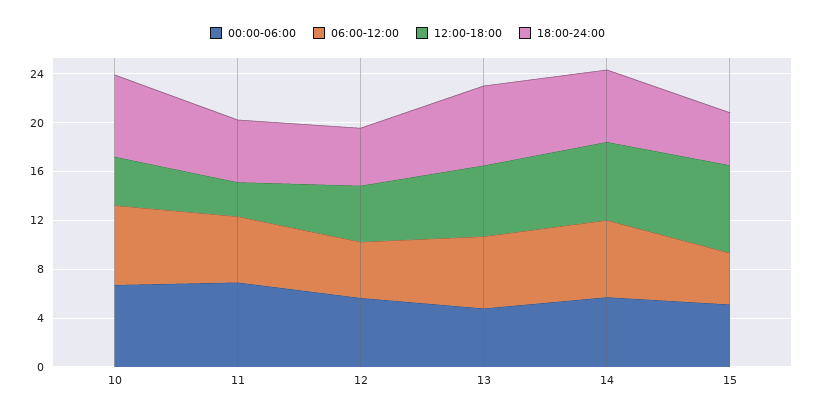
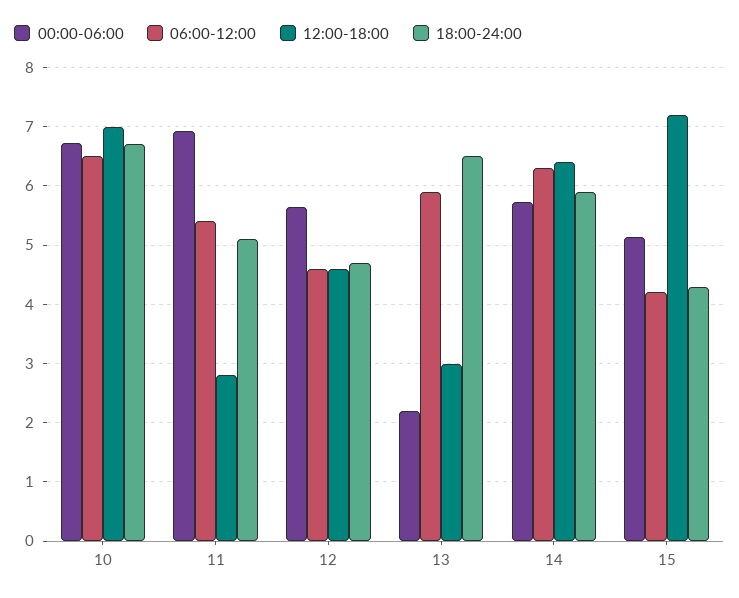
  {
    "00:00-06:00": {
      "10": 6.8,
      "11": 7,
      "12": 5.6,
-     "13": 5,
+     "13": 2.2,
      "14": 5.8,
      "15": 5.2
    },
    "06:00-12:00": {
      "10": 6.6,
      "11": 5.4,
      "12": 4.6,
      "13": 6,
      "14": 6.4,
      "15": 4.2
    },
    "12:00-18:00": {
-     "10": 4,
+     "10": 7,
      "11": 2.8,
      "12": 4.6,
-     "13": 6,
+     "13": 3,
      "14": 6.4,
      "15": 7.2
    },
    "18:00-24:00": {
      "10": 6.8,
      "11": 5.2,
      "12": 4.8,
      "13": 6.6,
      "14": 6,
      "15": 4.4
    }
  }

